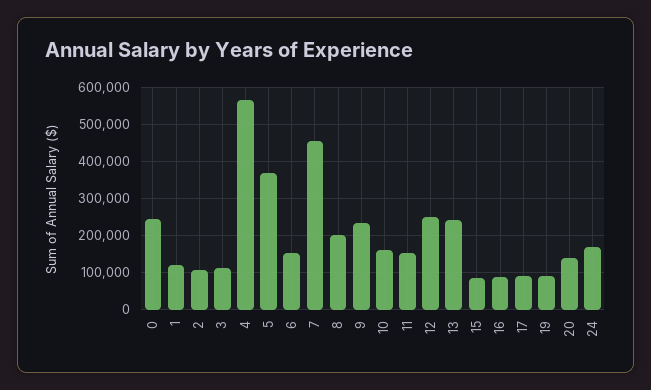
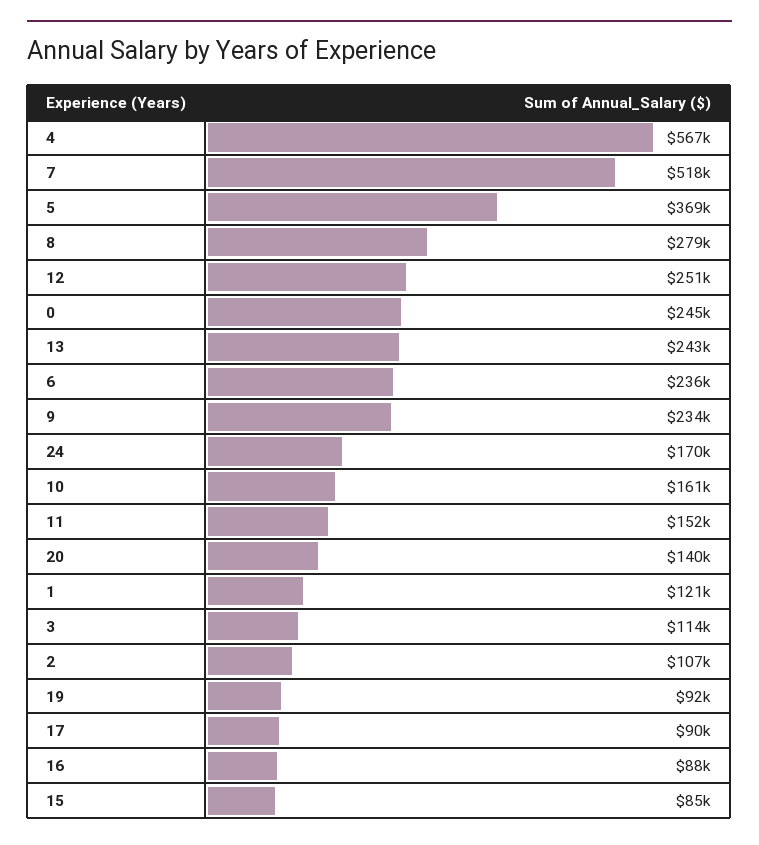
  {
    "0": 245000,
    "1": 121000,
    "2": 107000,
    "3": 114000,
    "4": 567000,
    "5": 369000,
-   "6": 160000,
+   "6": 236000,
-   "7": 460000,
+   "7": 518000,
-   "8": 200000,
+   "8": 279000,
    "9": 234000,
    "10": 161000,
    "11": 152000,
    "12": 251000,
    "13": 243000,
    "15": 85000,
    "16": 88000,
    "17": 90000,
    "19": 92000,
    "20": 140000,
    "24": 170000
  }

